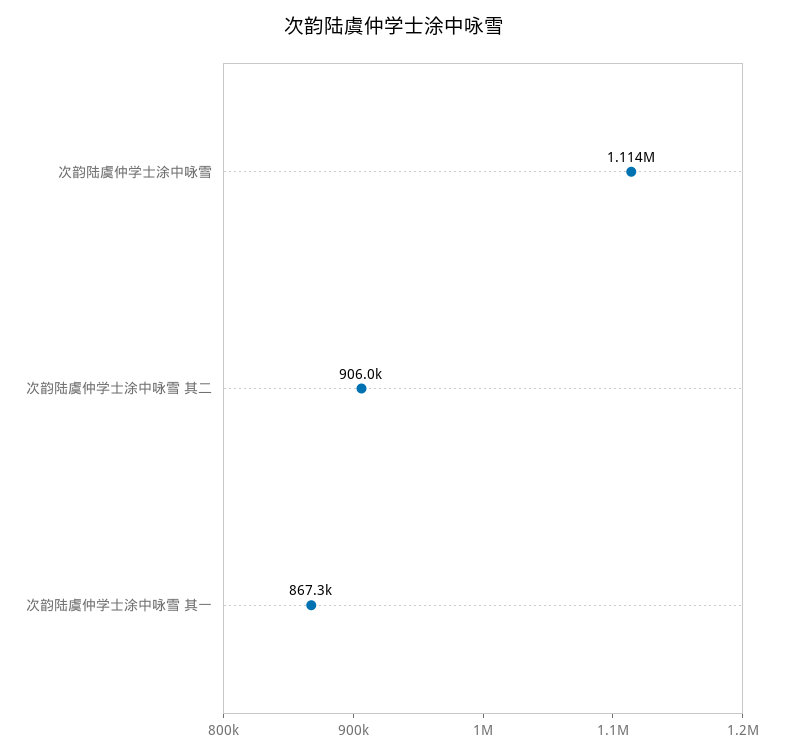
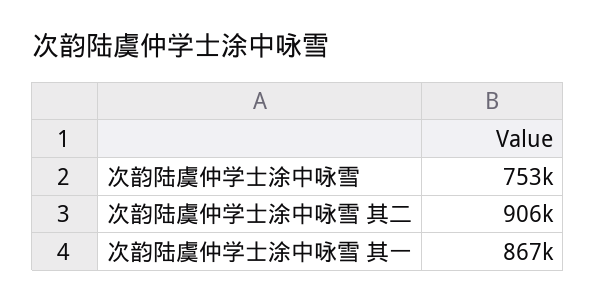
  {
-   "次韵陆虞仲学士涂中咏雪": 1114000,
+   "次韵陆虞仲学士涂中咏雪": 753000,
    "次韵陆虞仲学士涂中咏雪 其二": 906000,
    "次韵陆虞仲学士涂中咏雪 其一": 867300
  }

